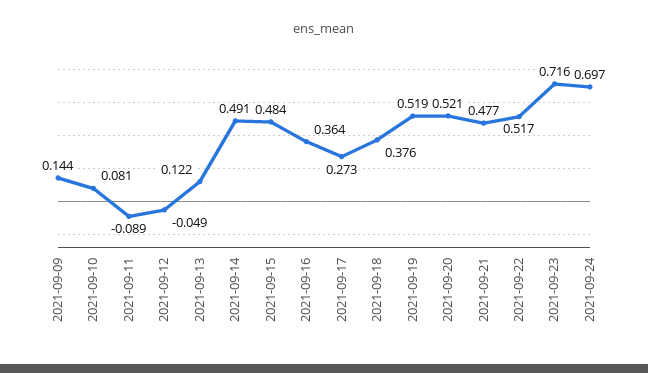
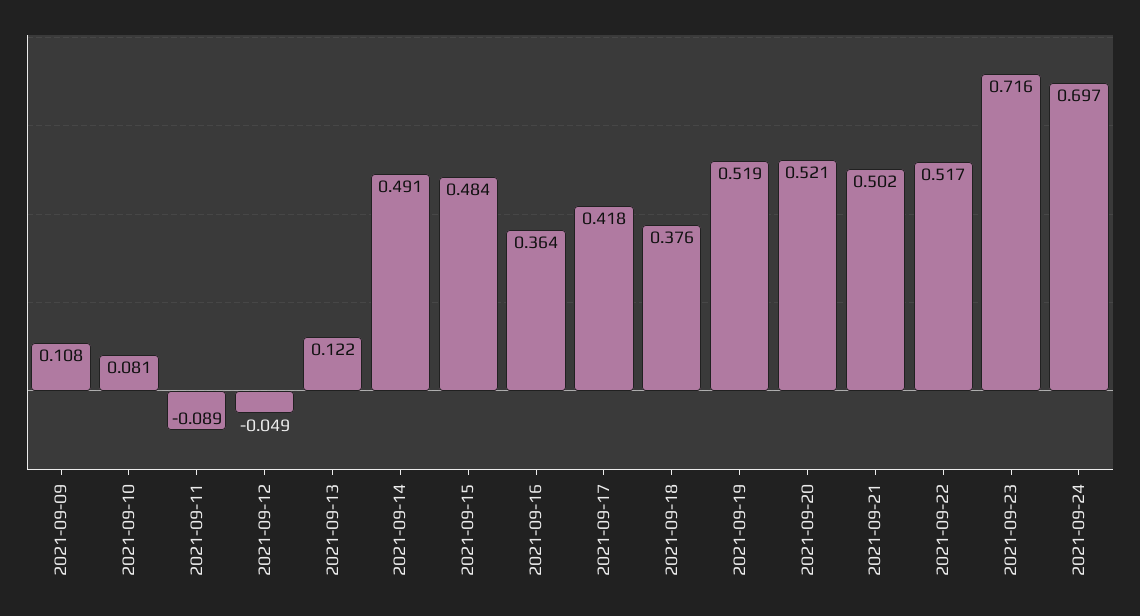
  {
-   "2021-09-09": 0.144,
+   "2021-09-09": 0.108,
    "2021-09-10": 0.081,
    "2021-09-11": -0.089,
    "2021-09-12": -0.049,
    "2021-09-13": 0.122,
    "2021-09-14": 0.491,
    "2021-09-15": 0.484,
    "2021-09-16": 0.364,
-   "2021-09-17": 0.273,
+   "2021-09-17": 0.418,
    "2021-09-18": 0.376,
    "2021-09-19": 0.519,
    "2021-09-20": 0.521,
-   "2021-09-21": 0.477,
+   "2021-09-21": 0.502,
    "2021-09-22": 0.517,
    "2021-09-23": 0.716,
    "2021-09-24": 0.697
  }

